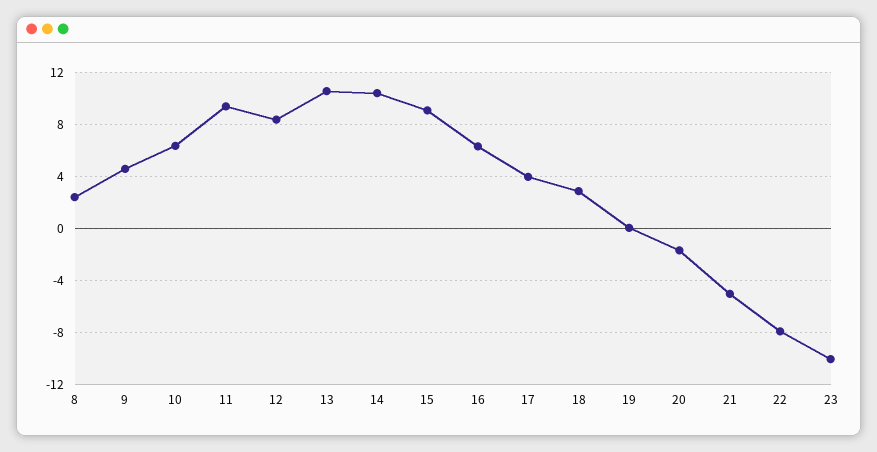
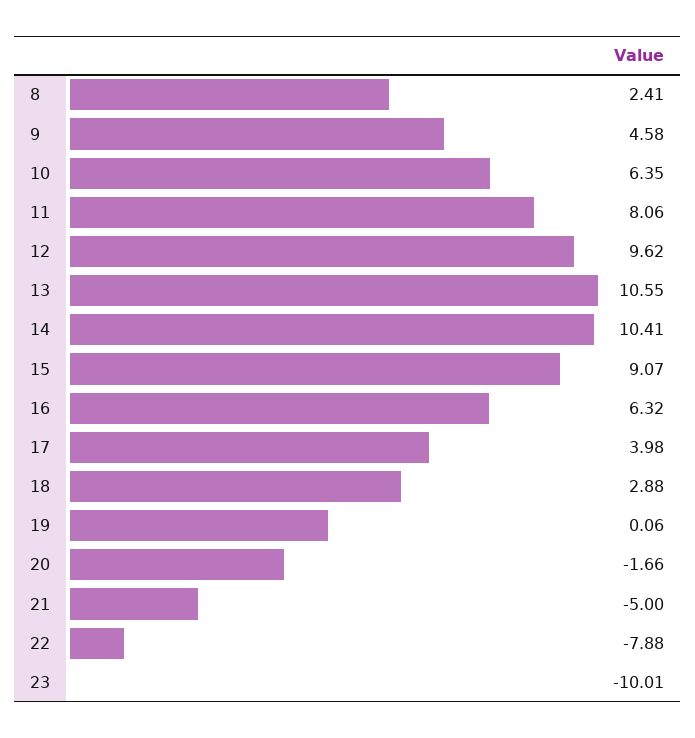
  {
    "8": 2.41,
    "9": 4.58,
    "10": 6.35,
-   "11": 9.5,
+   "11": 8.06,
-   "12": 8.5,
+   "12": 9.62,
    "13": 10.55,
    "14": 10.41,
    "15": 9.07,
    "16": 6.32,
    "17": 3.98,
    "18": 2.88,
    "19": 0.06,
    "20": -1.66,
    "21": -5,
    "22": -7.88,
    "23": -10.01
  }

